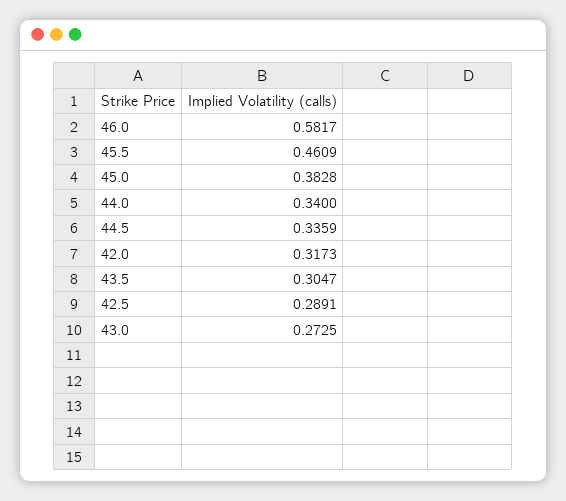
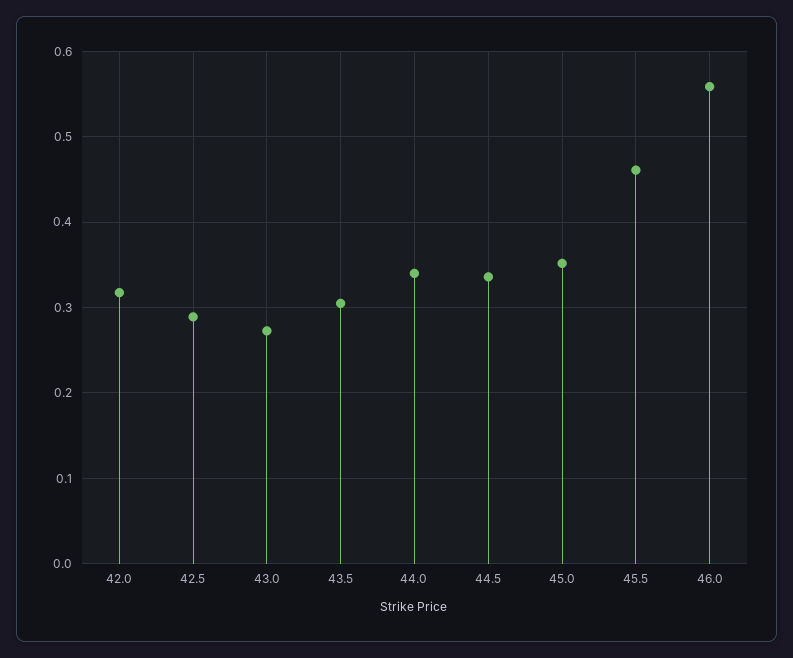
  {
-   "46.0": 0.5817,
+   "46.0": 0.56,
    "45.5": 0.4609,
-   "45.0": 0.3828,
+   "45.0": 0.35,
    "44.0": 0.34,
    "44.5": 0.3359,
    "42.0": 0.3173,
    "43.5": 0.3047,
    "42.5": 0.2891,
    "43.0": 0.2725
  }

